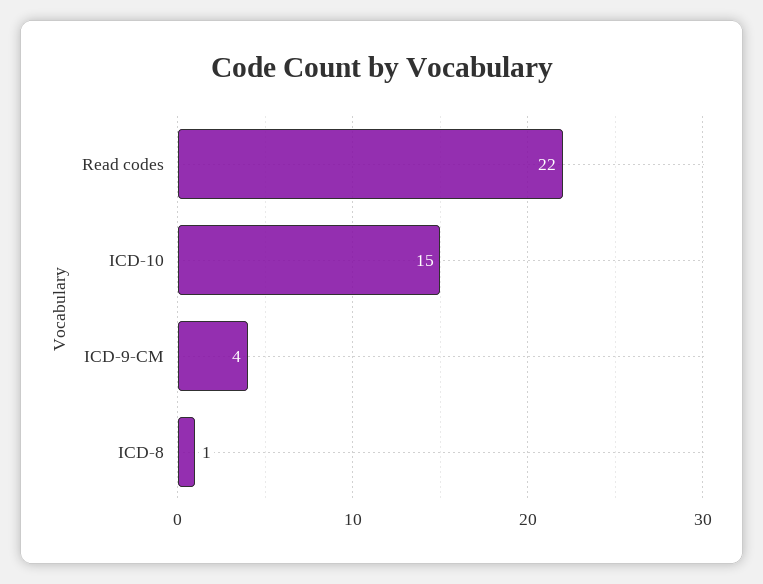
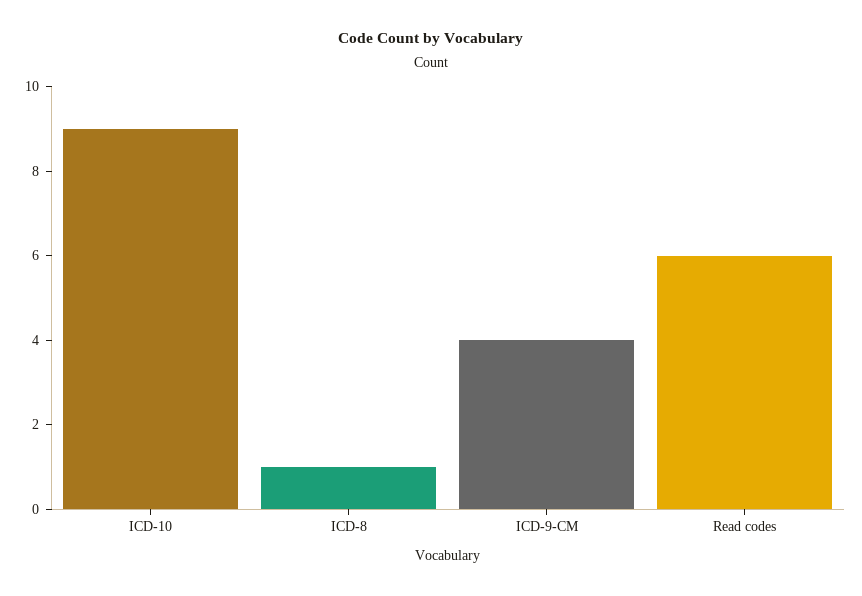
  {
-   "Read codes": 22,
+   "Read codes": 6,
-   "ICD-10": 15,
+   "ICD-10": 9,
    "ICD-9-CM": 4,
    "ICD-8": 1
  }

